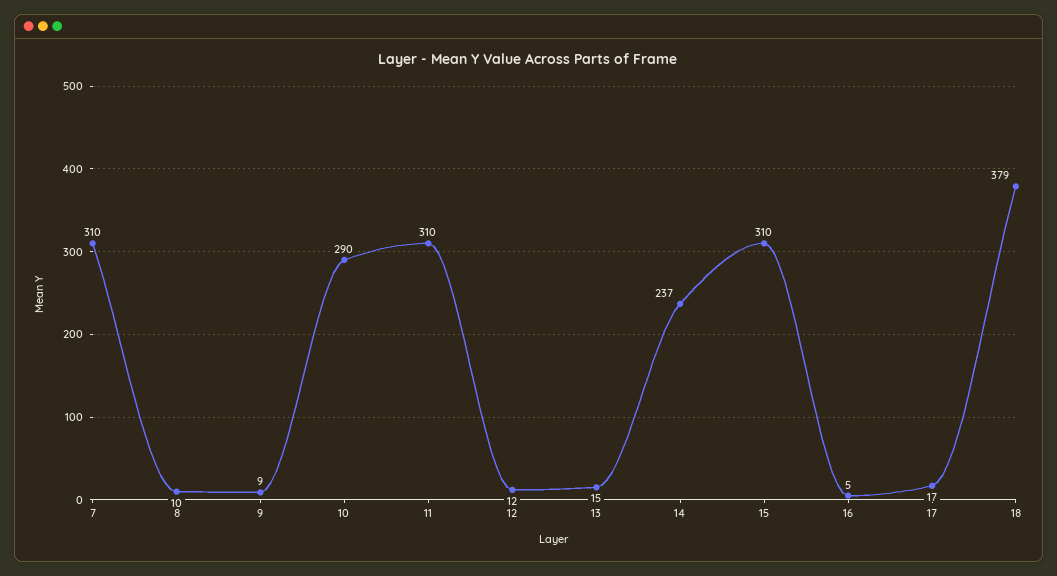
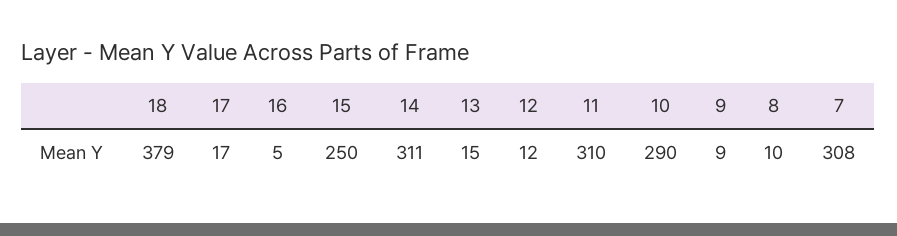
  {
-   "7": 310,
+   "7": 308,
    "8": 10,
    "9": 9,
    "10": 290,
    "11": 310,
    "12": 12,
    "13": 15,
-   "14": 237,
+   "14": 311,
-   "15": 310,
+   "15": 250,
    "16": 5,
    "17": 17,
    "18": 379
  }

